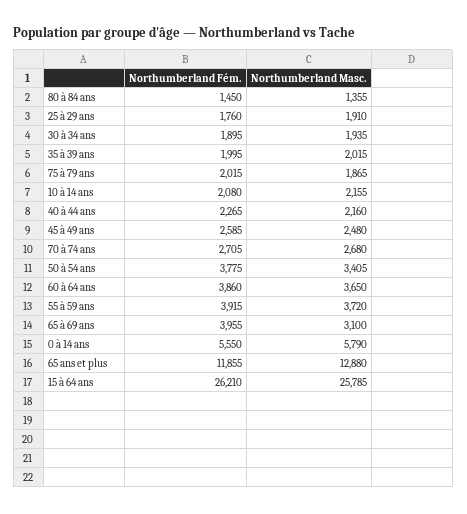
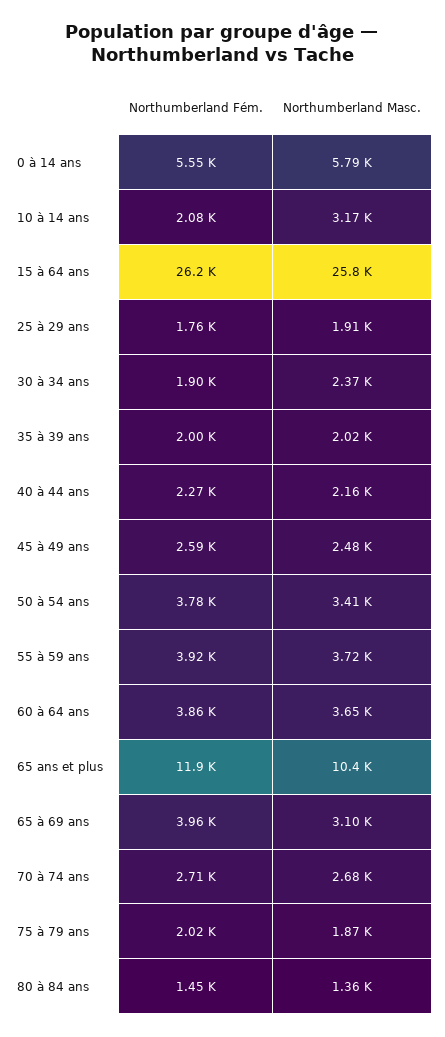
  {
    "Northumberland Fém.": {
      "80 à 84 ans": 1450,
      "25 à 29 ans": 1760,
      "30 à 34 ans": 1895,
      "35 à 39 ans": 1995,
      "75 à 79 ans": 2015,
      "10 à 14 ans": 2080,
      "40 à 44 ans": 2265,
      "45 à 49 ans": 2585,
      "70 à 74 ans": 2705,
      "50 à 54 ans": 3775,
      "60 à 64 ans": 3860,
      "55 à 59 ans": 3915,
      "65 à 69 ans": 3955,
      "0 à 14 ans": 5550,
      "65 ans et plus": 11855,
      "15 à 64 ans": 26210
    },
    "Northumberland Masc.": {
      "80 à 84 ans": 1355,
      "25 à 29 ans": 1910,
-     "30 à 34 ans": 1935,
+     "30 à 34 ans": 2370,
      "35 à 39 ans": 2015,
      "75 à 79 ans": 1865,
-     "10 à 14 ans": 2155,
+     "10 à 14 ans": 3170,
      "40 à 44 ans": 2160,
      "45 à 49 ans": 2480,
      "70 à 74 ans": 2680,
      "50 à 54 ans": 3405,
      "60 à 64 ans": 3650,
      "55 à 59 ans": 3720,
      "65 à 69 ans": 3100,
      "0 à 14 ans": 5790,
-     "65 ans et plus": 12880,
+     "65 ans et plus": 10400,
      "15 à 64 ans": 25785
    }
  }

